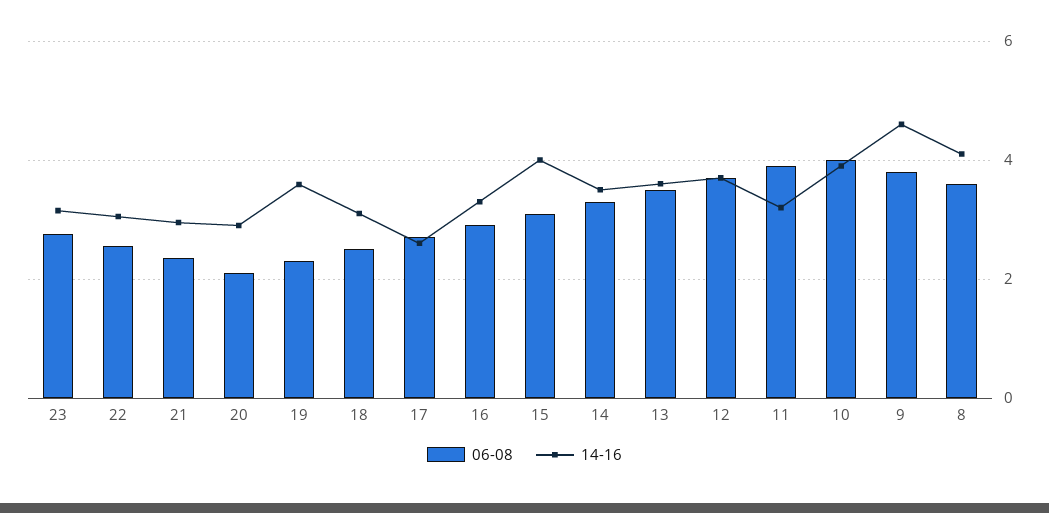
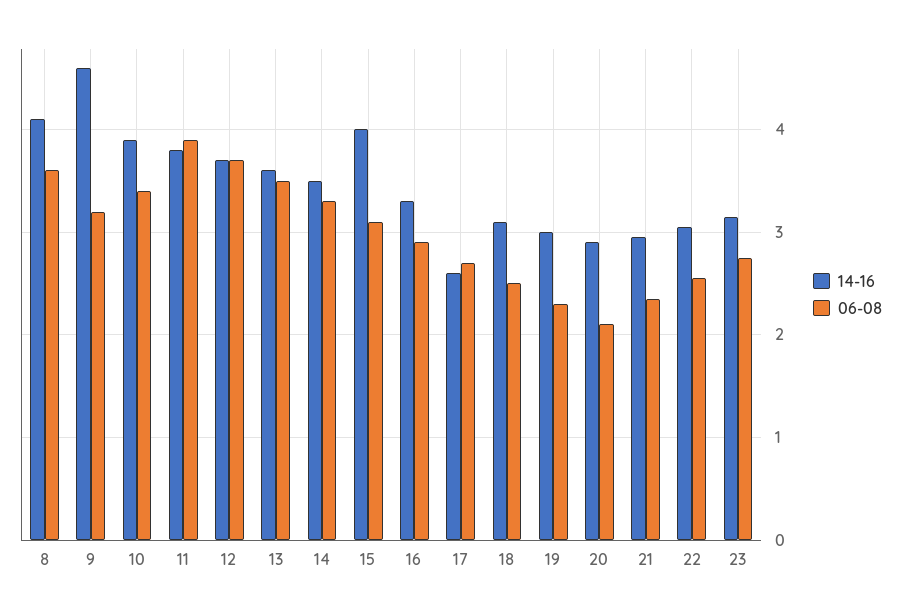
  {
    "06-08": {
      "23": 2.8,
      "22": 2.6,
      "21": 2.4,
      "20": 2.1,
      "19": 2.3,
      "18": 2.5,
      "17": 2.7,
      "16": 2.9,
      "15": 3.1,
      "14": 3.3,
      "13": 3.5,
      "12": 3.7,
      "11": 3.9,
-     "10": 4,
+     "10": 3.4,
-     "9": 3.8,
+     "9": 3.2,
      "8": 3.6
    },
    "14-16": {
      "23": 3.2,
      "22": 3.1,
      "21": 3,
      "20": 2.9,
-     "19": 3.6,
+     "19": 3,
      "18": 3.1,
      "17": 2.6,
      "16": 3.3,
      "15": 4,
      "14": 3.5,
      "13": 3.6,
      "12": 3.7,
-     "11": 3.2,
+     "11": 3.8,
      "10": 3.9,
      "9": 4.6,
      "8": 4.1
    }
  }

